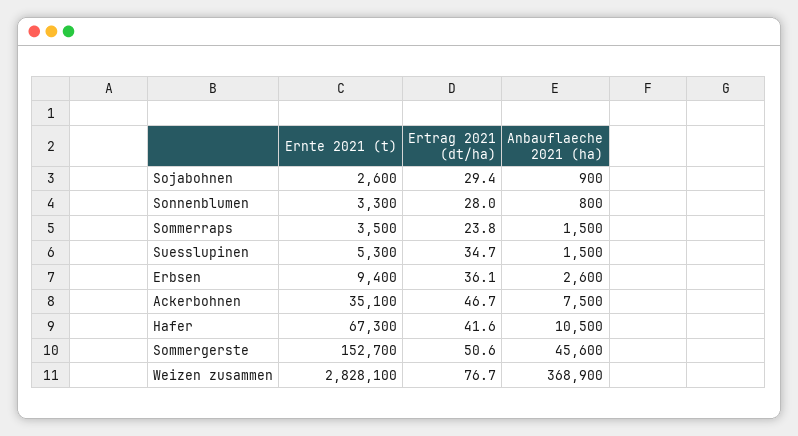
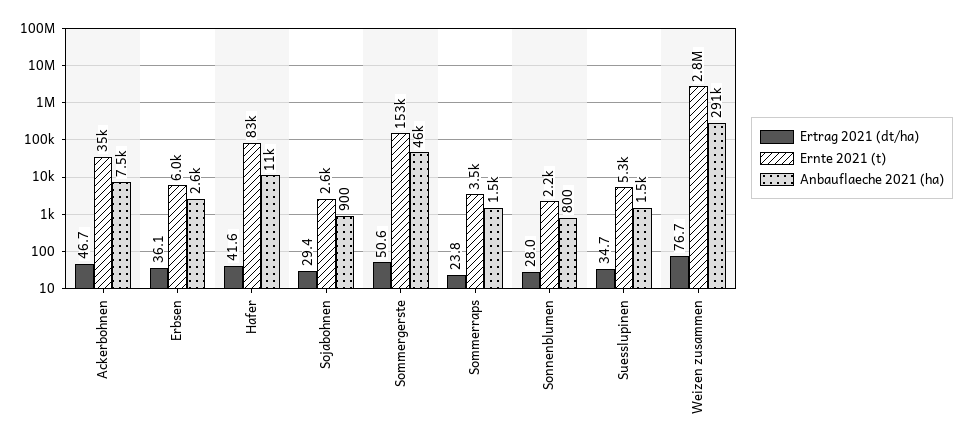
  {
    "Ernte 2021 (t)": {
      "Sojabohnen": 2600,
-     "Sonnenblumen": 3300,
+     "Sonnenblumen": 2200,
      "Sommerraps": 3500,
      "Suesslupinen": 5300,
-     "Erbsen": 9400,
+     "Erbsen": 6000,
      "Ackerbohnen": 35100,
-     "Hafer": 67300,
+     "Hafer": 83000,
      "Sommergerste": 152700,
      "Weizen zusammen": 2828100
    },
    "Ertrag 2021 (dt/ha)": {
      "Sojabohnen": 29.4,
      "Sonnenblumen": 28,
      "Sommerraps": 23.8,
      "Suesslupinen": 34.7,
      "Erbsen": 36.1,
      "Ackerbohnen": 46.7,
      "Hafer": 41.6,
      "Sommergerste": 50.6,
      "Weizen zusammen": 76.7
    },
    "Anbauflaeche 2021 (ha)": {
      "Sojabohnen": 900,
      "Sonnenblumen": 800,
      "Sommerraps": 1500,
      "Suesslupinen": 1500,
      "Erbsen": 2600,
      "Ackerbohnen": 7500,
      "Hafer": 10500,
      "Sommergerste": 45600,
-     "Weizen zusammen": 368900
+     "Weizen zusammen": 291000
    }
  }

